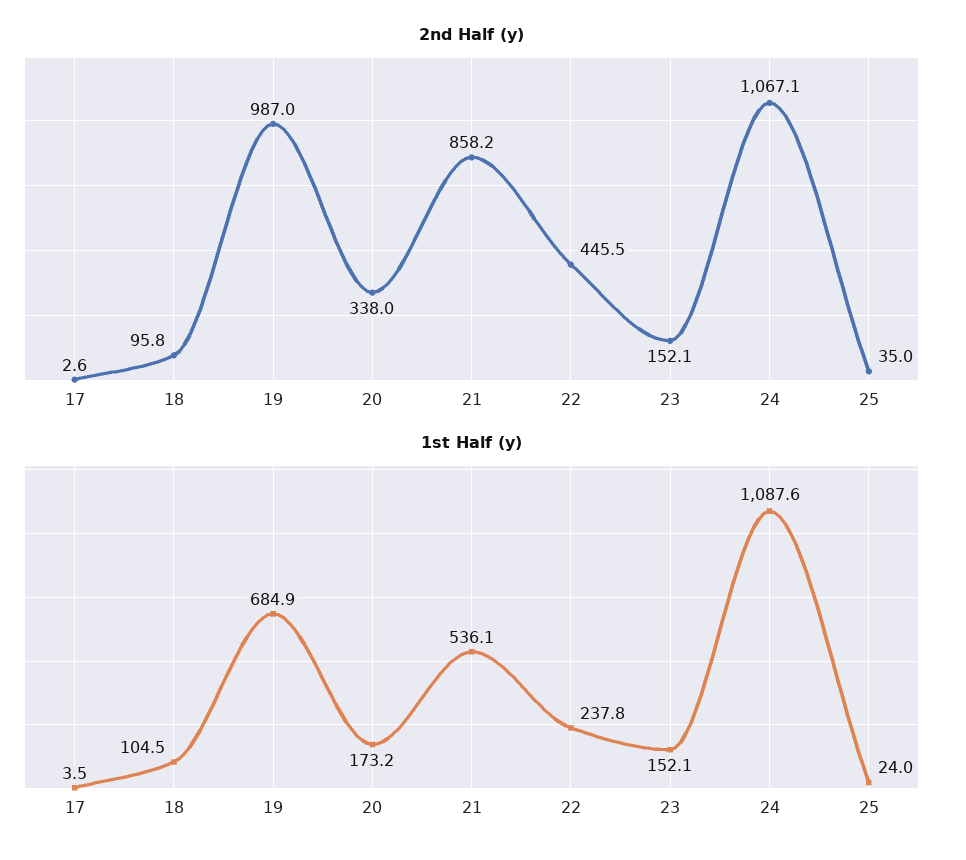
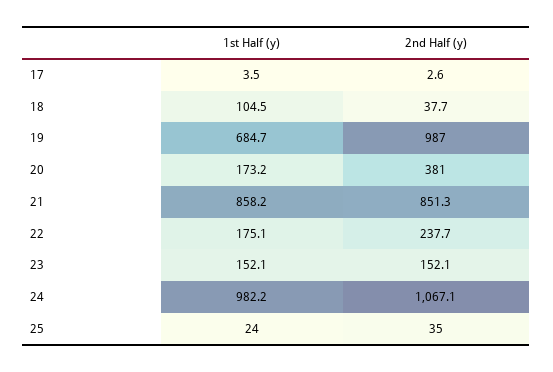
  {
    "2nd Half (y)": {
      "17": 2.6,
-     "18": 95.8,
+     "18": 37.7,
      "19": 987,
-     "20": 338,
+     "20": 381,
-     "21": 858.2,
+     "21": 851.3,
-     "22": 445.5,
+     "22": 237.7,
      "23": 152.1,
      "24": 1067.1,
      "25": 35
    },
    "1st Half (y)": {
      "17": 3.5,
      "18": 104.5,
-     "19": 684.9,
+     "19": 684.7,
      "20": 173.2,
-     "21": 536.1,
+     "21": 858.2,
-     "22": 237.8,
+     "22": 175.1,
      "23": 152.1,
-     "24": 1087.6,
+     "24": 982.2,
      "25": 24
    }
  }

